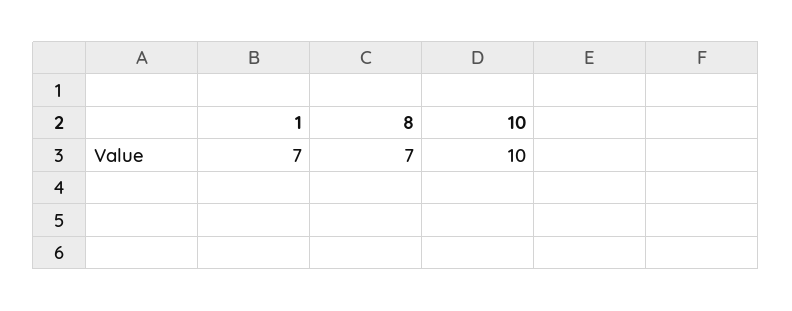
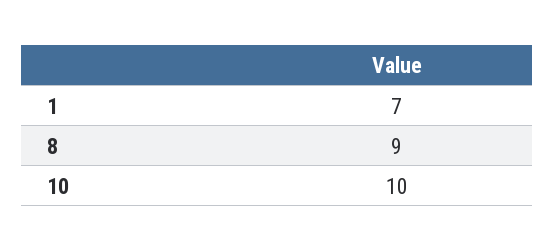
  {
    "1": 7,
-   "8": 7,
+   "8": 9,
    "10": 10
  }

